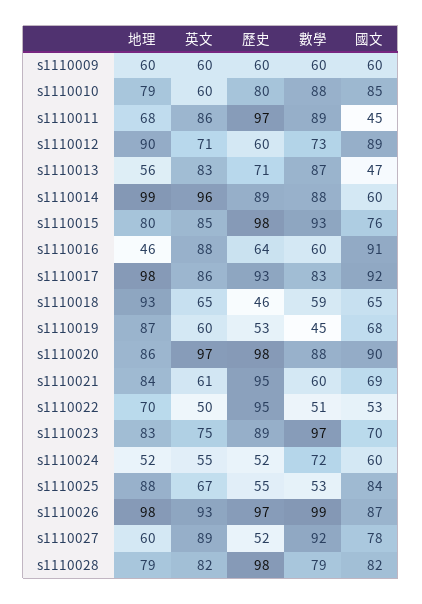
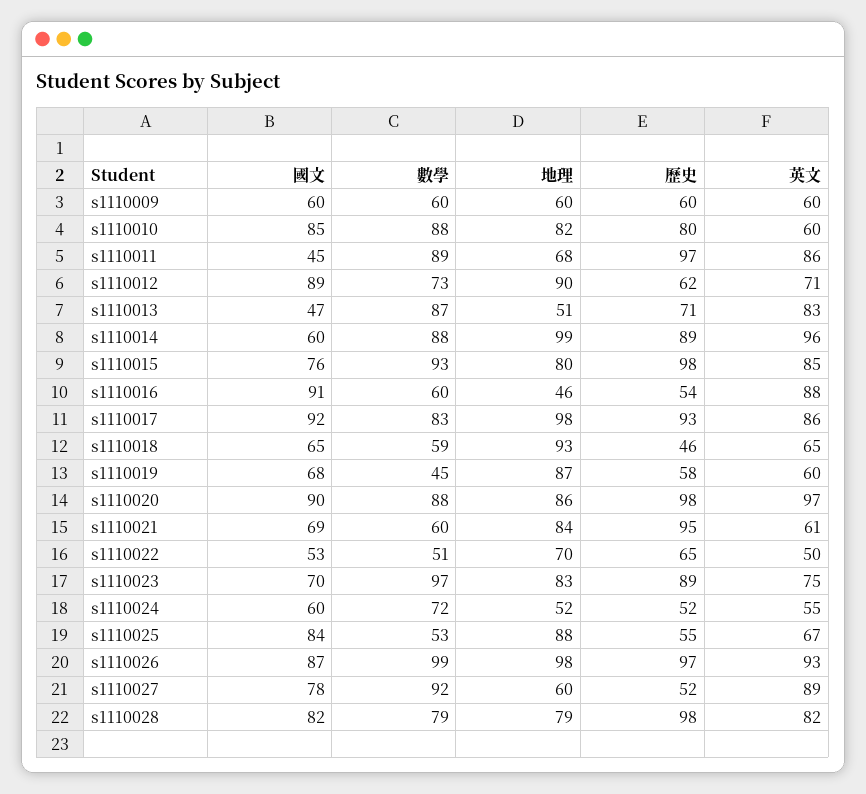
  {
    "地理": {
      "s1110009": 60,
-     "s1110010": 79,
+     "s1110010": 82,
      "s1110011": 68,
      "s1110012": 90,
-     "s1110013": 56,
+     "s1110013": 51,
      "s1110014": 99,
      "s1110015": 80,
      "s1110016": 46,
      "s1110017": 98,
      "s1110018": 93,
      "s1110019": 87,
      "s1110020": 86,
      "s1110021": 84,
      "s1110022": 70,
      "s1110023": 83,
      "s1110024": 52,
      "s1110025": 88,
      "s1110026": 98,
      "s1110027": 60,
      "s1110028": 79
    },
    "英文": {
      "s1110009": 60,
      "s1110010": 60,
      "s1110011": 86,
      "s1110012": 71,
      "s1110013": 83,
      "s1110014": 96,
      "s1110015": 85,
      "s1110016": 88,
      "s1110017": 86,
      "s1110018": 65,
      "s1110019": 60,
      "s1110020": 97,
      "s1110021": 61,
      "s1110022": 50,
      "s1110023": 75,
      "s1110024": 55,
      "s1110025": 67,
      "s1110026": 93,
      "s1110027": 89,
      "s1110028": 82
    },
    "歷史": {
      "s1110009": 60,
      "s1110010": 80,
      "s1110011": 97,
-     "s1110012": 60,
+     "s1110012": 62,
      "s1110013": 71,
      "s1110014": 89,
      "s1110015": 98,
-     "s1110016": 64,
+     "s1110016": 54,
      "s1110017": 93,
      "s1110018": 46,
-     "s1110019": 53,
+     "s1110019": 58,
      "s1110020": 98,
      "s1110021": 95,
-     "s1110022": 95,
+     "s1110022": 65,
      "s1110023": 89,
      "s1110024": 52,
      "s1110025": 55,
      "s1110026": 97,
      "s1110027": 52,
      "s1110028": 98
    },
    "數學": {
      "s1110009": 60,
      "s1110010": 88,
      "s1110011": 89,
      "s1110012": 73,
      "s1110013": 87,
      "s1110014": 88,
      "s1110015": 93,
      "s1110016": 60,
      "s1110017": 83,
      "s1110018": 59,
      "s1110019": 45,
      "s1110020": 88,
      "s1110021": 60,
      "s1110022": 51,
      "s1110023": 97,
      "s1110024": 72,
      "s1110025": 53,
      "s1110026": 99,
      "s1110027": 92,
      "s1110028": 79
    },
    "國文": {
      "s1110009": 60,
      "s1110010": 85,
      "s1110011": 45,
      "s1110012": 89,
      "s1110013": 47,
      "s1110014": 60,
      "s1110015": 76,
      "s1110016": 91,
      "s1110017": 92,
      "s1110018": 65,
      "s1110019": 68,
      "s1110020": 90,
      "s1110021": 69,
      "s1110022": 53,
      "s1110023": 70,
      "s1110024": 60,
      "s1110025": 84,
      "s1110026": 87,
      "s1110027": 78,
      "s1110028": 82
    }
  }

